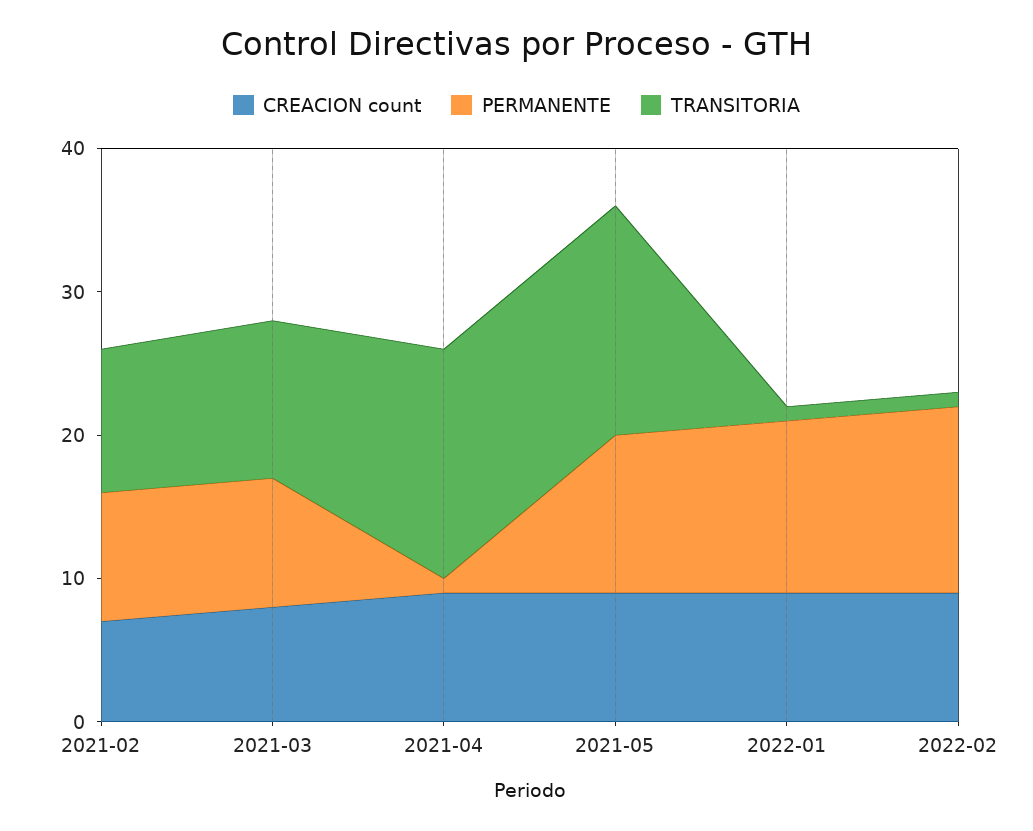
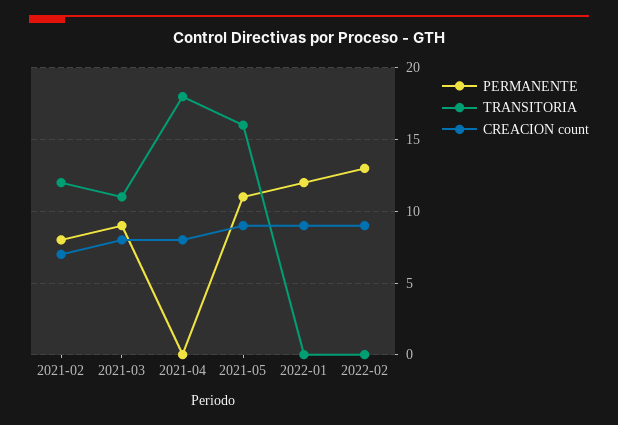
  {
    "CREACION count": {
      "2021-02": 7,
      "2021-03": 8,
-     "2021-04": 9,
+     "2021-04": 8,
      "2021-05": 9,
      "2022-01": 9,
      "2022-02": 9
    },
    "PERMANENTE": {
-     "2021-02": 9,
+     "2021-02": 8,
      "2021-03": 9,
-     "2021-04": 1,
+     "2021-04": 0,
      "2021-05": 11,
      "2022-01": 12,
      "2022-02": 13
    },
    "TRANSITORIA": {
-     "2021-02": 10,
+     "2021-02": 12,
      "2021-03": 11,
-     "2021-04": 16,
+     "2021-04": 18,
      "2021-05": 16,
-     "2022-01": 1,
+     "2022-01": 0,
-     "2022-02": 1
+     "2022-02": 0
    }
  }

